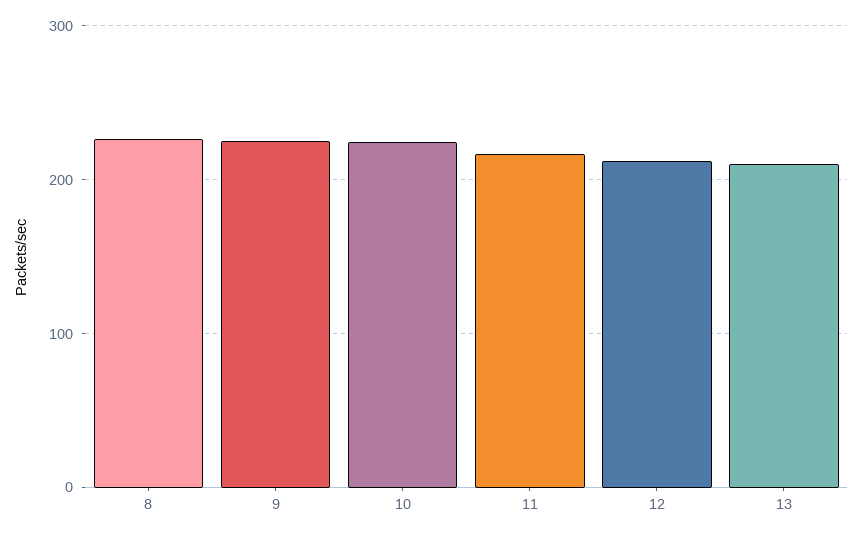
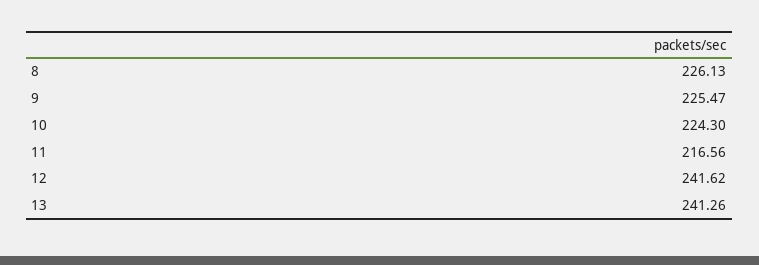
  {
    "8": 226.13,
    "9": 225.47,
    "10": 224.3,
    "11": 216.56,
-   "12": 210,
+   "12": 241.62,
-   "13": 210
+   "13": 241.26
  }

